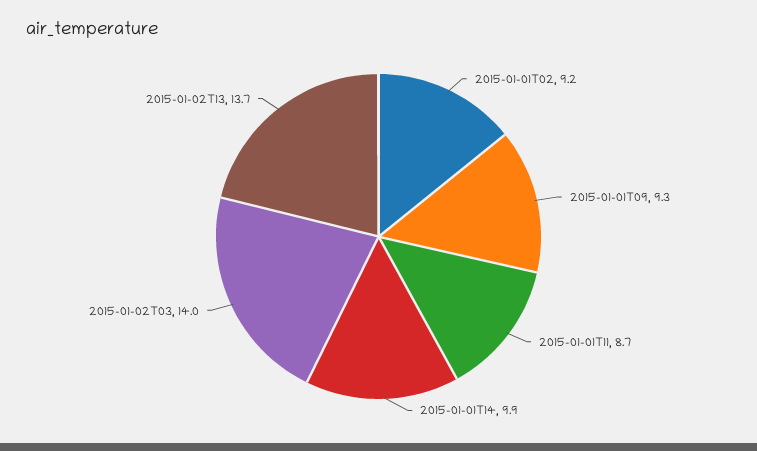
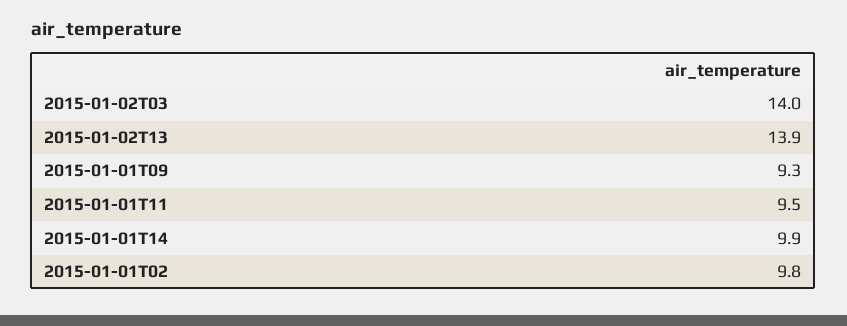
  {
-   "2015-01-01T02": 9.2,
+   "2015-01-01T02": 9.8,
    "2015-01-01T09": 9.3,
-   "2015-01-01T11": 8.7,
+   "2015-01-01T11": 9.5,
    "2015-01-01T14": 9.9,
    "2015-01-02T03": 14,
-   "2015-01-02T13": 13.7
+   "2015-01-02T13": 13.9
  }

